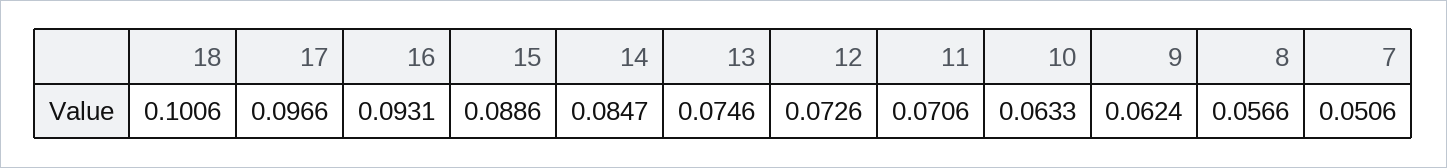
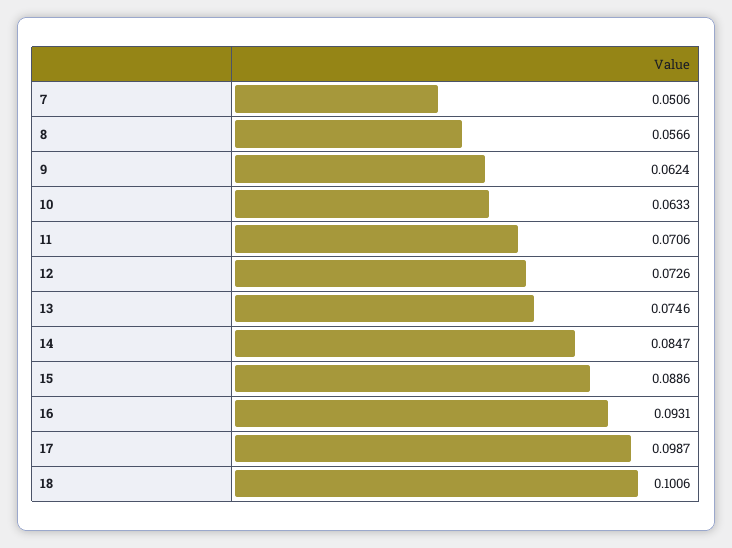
  {
    "18": 0.1006,
-   "17": 0.0966,
+   "17": 0.0987,
    "16": 0.0931,
    "15": 0.0886,
    "14": 0.0847,
    "13": 0.0746,
    "12": 0.0726,
    "11": 0.0706,
    "10": 0.0633,
    "9": 0.0624,
    "8": 0.0566,
    "7": 0.0506
  }

